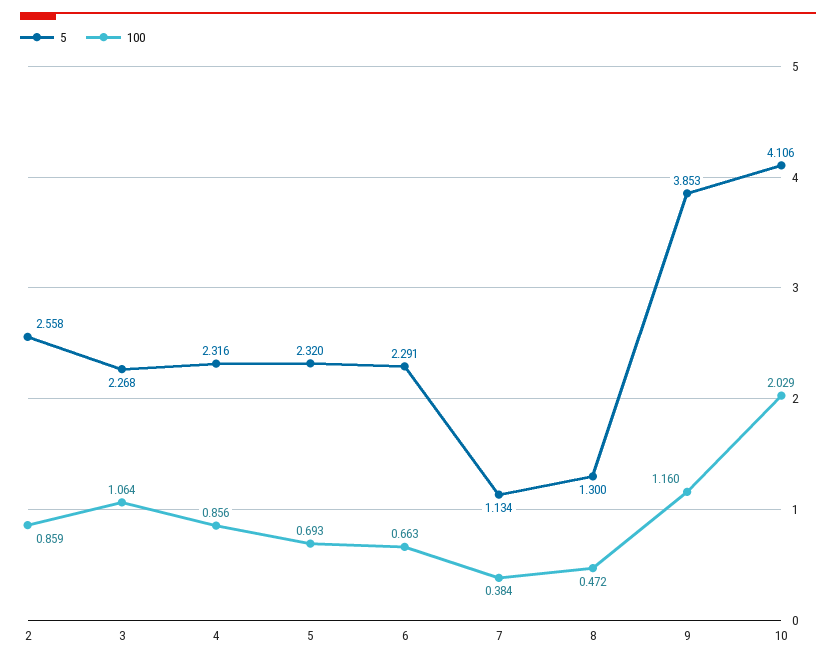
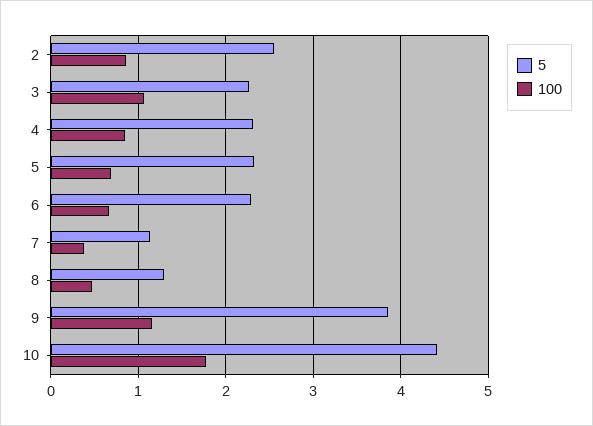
  {
    "5": {
      "2": 2.558,
      "3": 2.268,
      "4": 2.316,
      "5": 2.32,
      "6": 2.291,
      "7": 1.134,
      "8": 1.3,
      "9": 3.853,
-     "10": 4.106
+     "10": 4.4
    },
    "100": {
      "2": 0.859,
      "3": 1.064,
      "4": 0.856,
      "5": 0.693,
      "6": 0.663,
      "7": 0.384,
      "8": 0.472,
      "9": 1.16,
-     "10": 2.029
+     "10": 1.8
    }
  }

